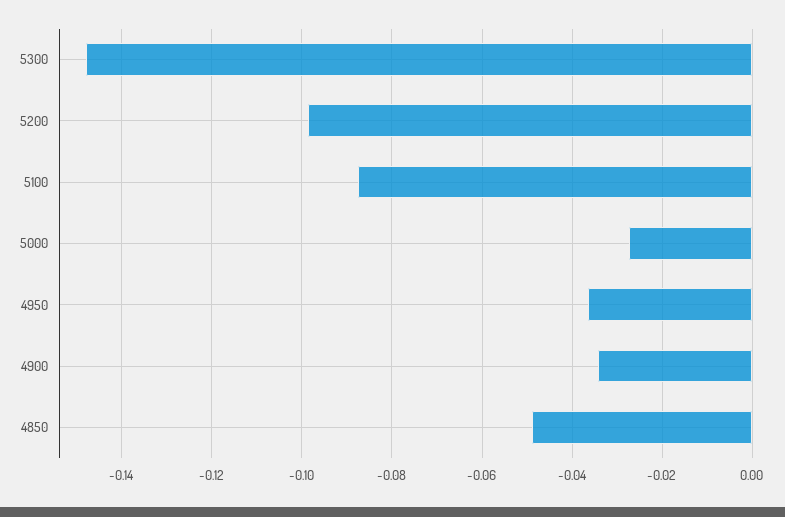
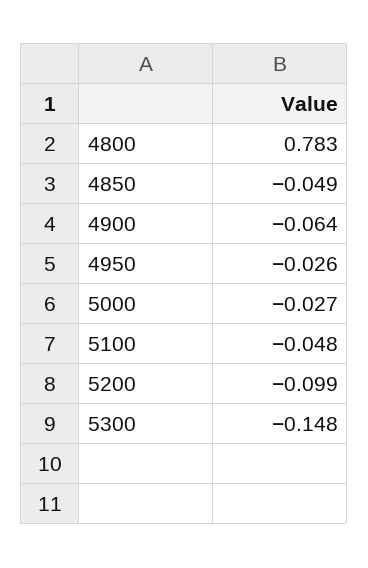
  {
    "5300": -0.148,
    "5200": -0.099,
-   "5100": -0.088,
+   "5100": -0.048,
    "5000": -0.027,
-   "4950": -0.036,
+   "4950": -0.026,
-   "4900": -0.034,
+   "4900": -0.064,
-   "4850": -0.049
+   "4850": -0.049,
+   "4800": 0.783
  }

